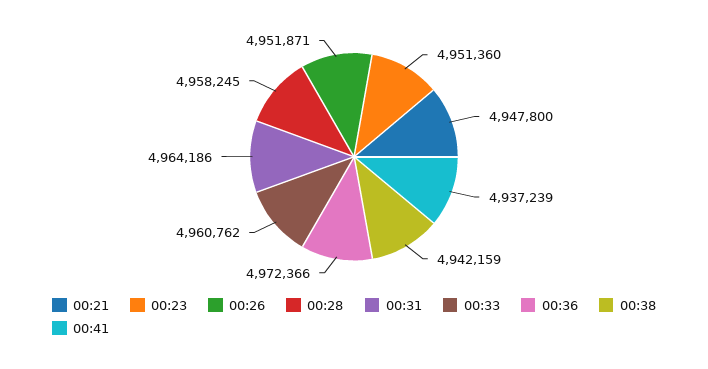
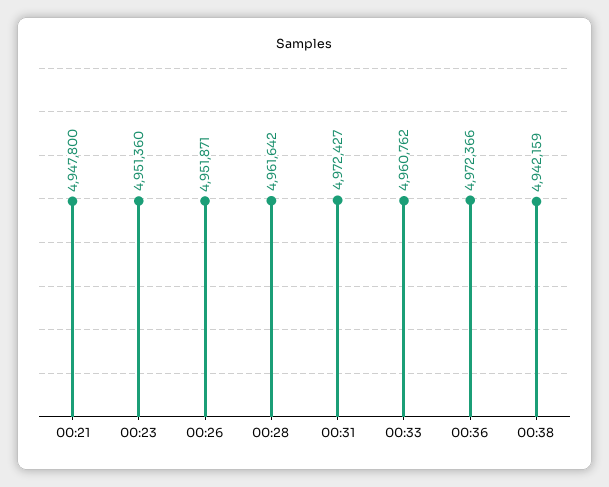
  {
    "00:21": 4947800,
    "00:23": 4951360,
    "00:26": 4951871,
-   "00:28": 4958245,
+   "00:28": 4961642,
-   "00:31": 4964186,
+   "00:31": 4972427,
    "00:33": 4960762,
    "00:36": 4972366,
-   "00:38": 4942159,
+   "00:38": 4942159
-   "00:41": 4937239
  }

